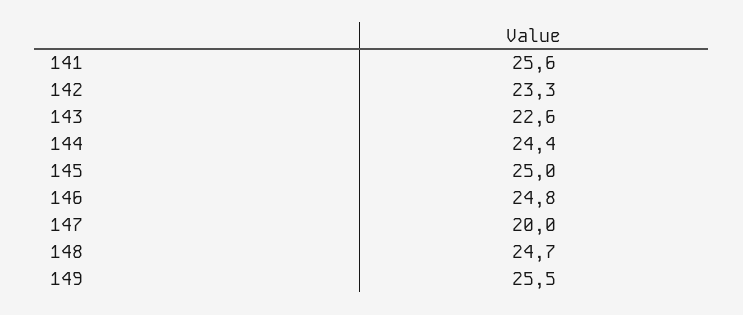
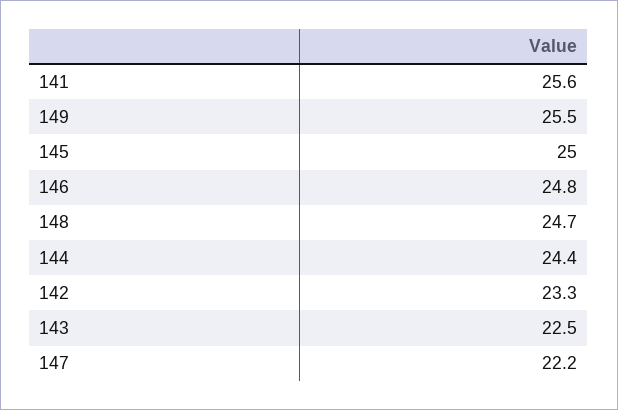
  {
    "141": 25.6,
    "142": 23.3,
-   "143": 22.6,
+   "143": 22.5,
    "144": 24.4,
    "145": 25,
    "146": 24.8,
-   "147": 20,
+   "147": 22.2,
    "148": 24.7,
    "149": 25.5
  }

